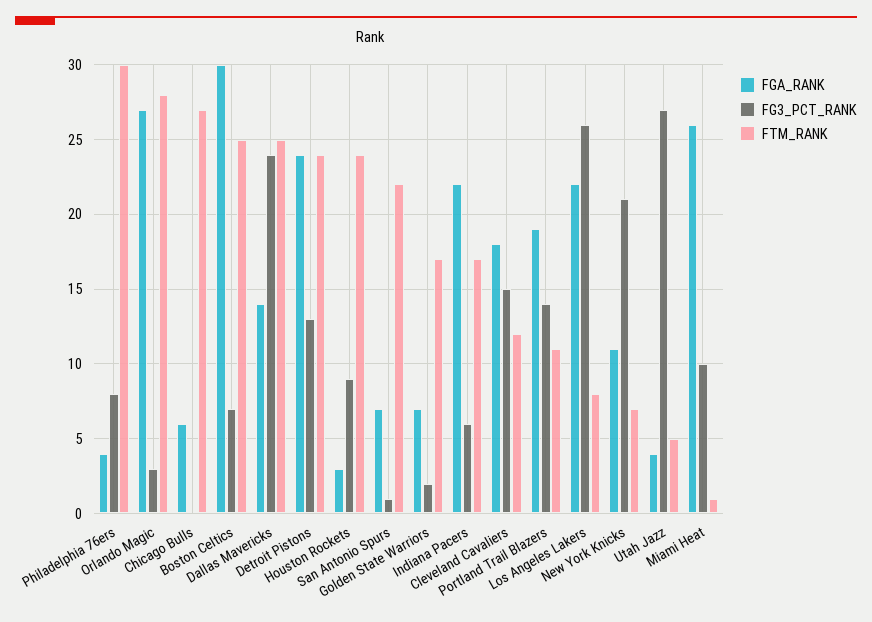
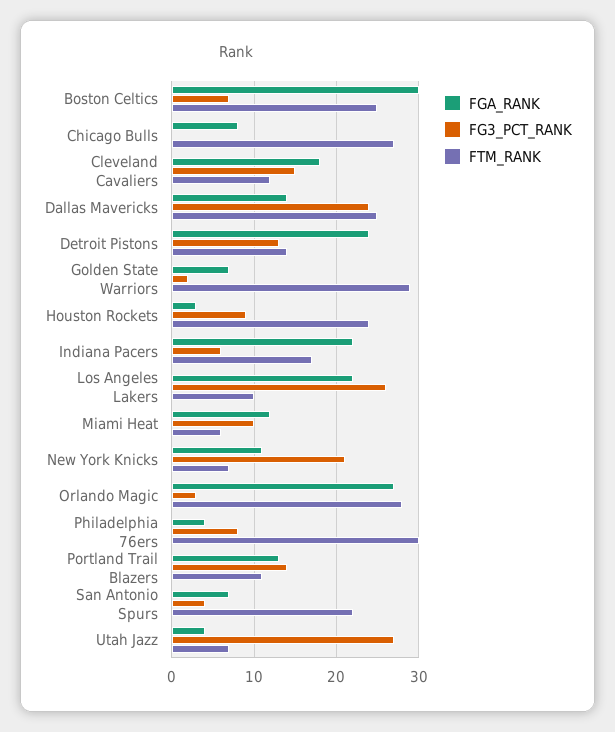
  {
    "FGA_RANK": {
      "Philadelphia 76ers": 4,
      "Orlando Magic": 27,
-     "Chicago Bulls": 6,
+     "Chicago Bulls": 8,
      "Boston Celtics": 30,
      "Dallas Mavericks": 14,
      "Detroit Pistons": 24,
      "Houston Rockets": 3,
      "San Antonio Spurs": 7,
      "Golden State Warriors": 7,
      "Indiana Pacers": 22,
      "Cleveland Cavaliers": 18,
-     "Portland Trail Blazers": 19,
+     "Portland Trail Blazers": 13,
      "Los Angeles Lakers": 22,
      "New York Knicks": 11,
      "Utah Jazz": 4,
-     "Miami Heat": 26
+     "Miami Heat": 12
    },
    "FG3_PCT_RANK": {
      "Philadelphia 76ers": 8,
      "Orlando Magic": 3,
      "Chicago Bulls": 0,
      "Boston Celtics": 7,
      "Dallas Mavericks": 24,
      "Detroit Pistons": 13,
      "Houston Rockets": 9,
-     "San Antonio Spurs": 1,
+     "San Antonio Spurs": 4,
      "Golden State Warriors": 2,
      "Indiana Pacers": 6,
      "Cleveland Cavaliers": 15,
      "Portland Trail Blazers": 14,
      "Los Angeles Lakers": 26,
      "New York Knicks": 21,
      "Utah Jazz": 27,
      "Miami Heat": 10
    },
    "FTM_RANK": {
      "Philadelphia 76ers": 30,
      "Orlando Magic": 28,
      "Chicago Bulls": 27,
      "Boston Celtics": 25,
      "Dallas Mavericks": 25,
-     "Detroit Pistons": 24,
+     "Detroit Pistons": 14,
      "Houston Rockets": 24,
      "San Antonio Spurs": 22,
-     "Golden State Warriors": 17,
+     "Golden State Warriors": 29,
      "Indiana Pacers": 17,
      "Cleveland Cavaliers": 12,
      "Portland Trail Blazers": 11,
-     "Los Angeles Lakers": 8,
+     "Los Angeles Lakers": 10,
      "New York Knicks": 7,
-     "Utah Jazz": 5,
+     "Utah Jazz": 7,
-     "Miami Heat": 1
+     "Miami Heat": 6
    }
  }

